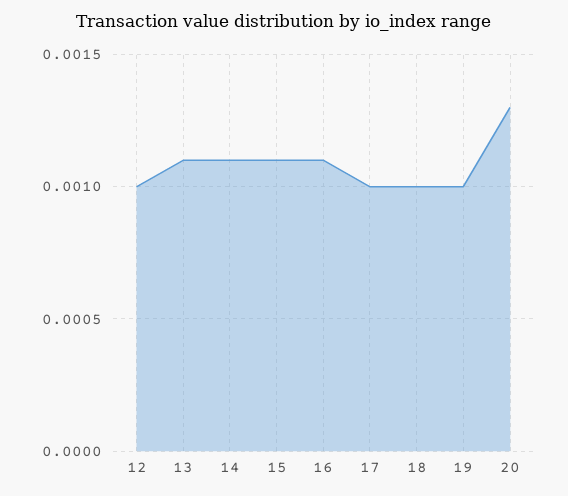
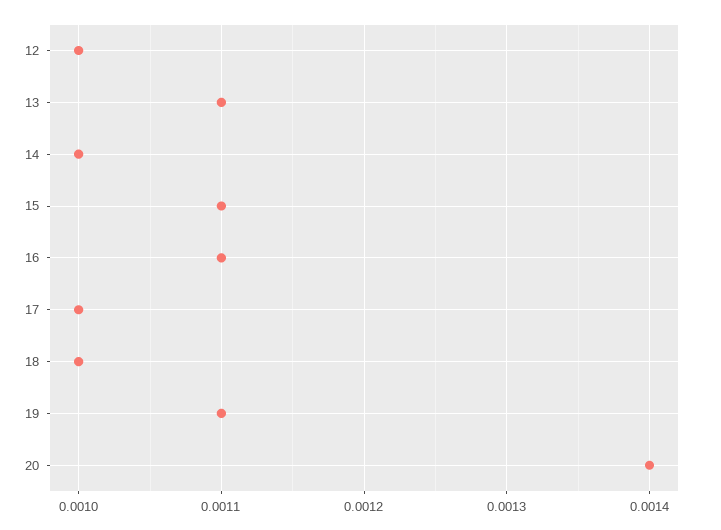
  {
    "12": 0.001,
    "13": 0.0011,
-   "14": 0.0011,
+   "14": 0.001,
    "15": 0.0011,
    "16": 0.0011,
    "17": 0.001,
    "18": 0.001,
-   "19": 0.001,
+   "19": 0.0011,
-   "20": 0.0013
+   "20": 0.0014
  }

